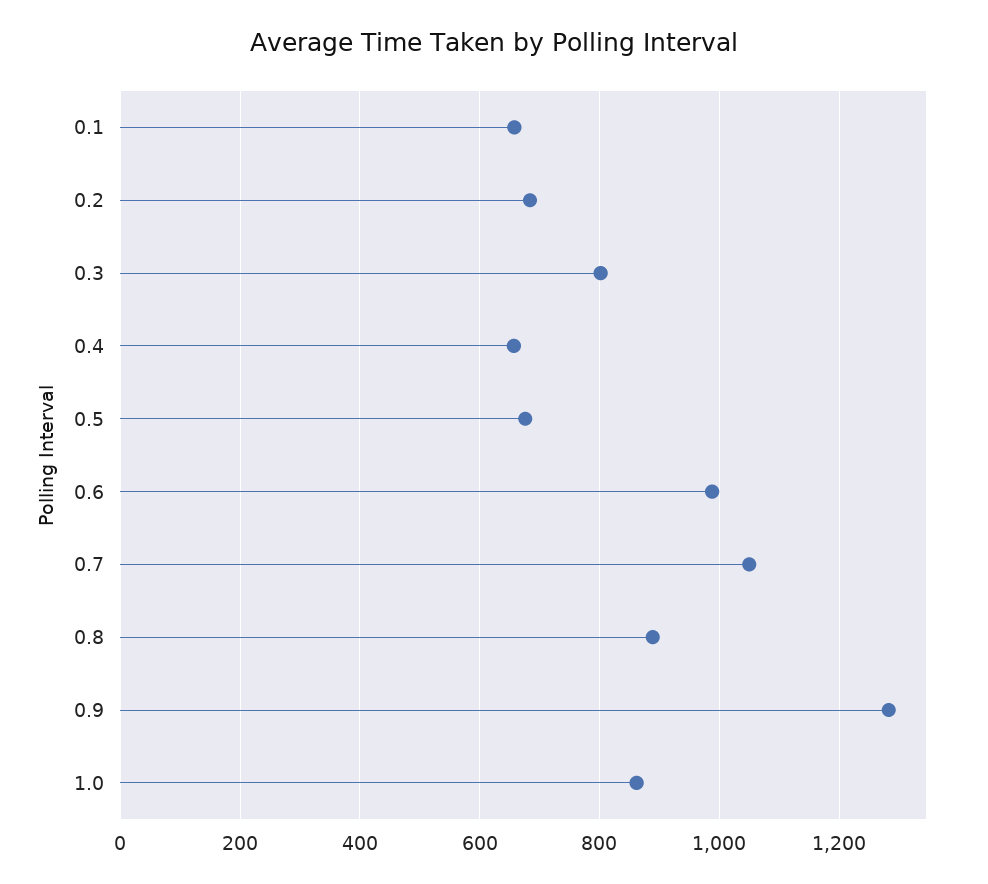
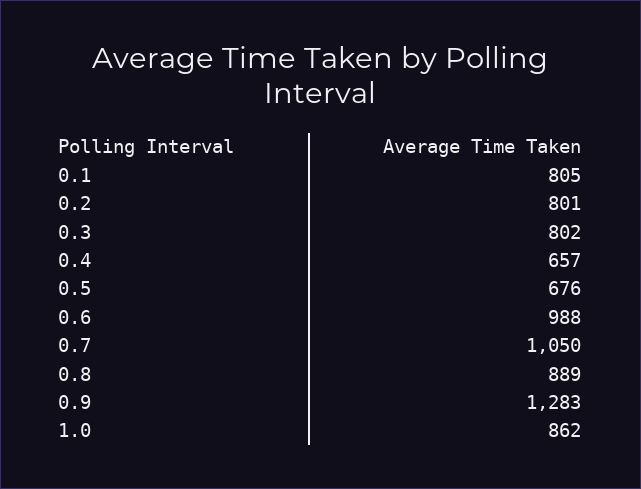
  {
-   "0.1": 660,
+   "0.1": 805,
-   "0.2": 680,
+   "0.2": 801,
    "0.3": 802,
    "0.4": 657,
    "0.5": 676,
    "0.6": 988,
    "0.7": 1050,
    "0.8": 889,
    "0.9": 1283,
    "1.0": 862
  }

